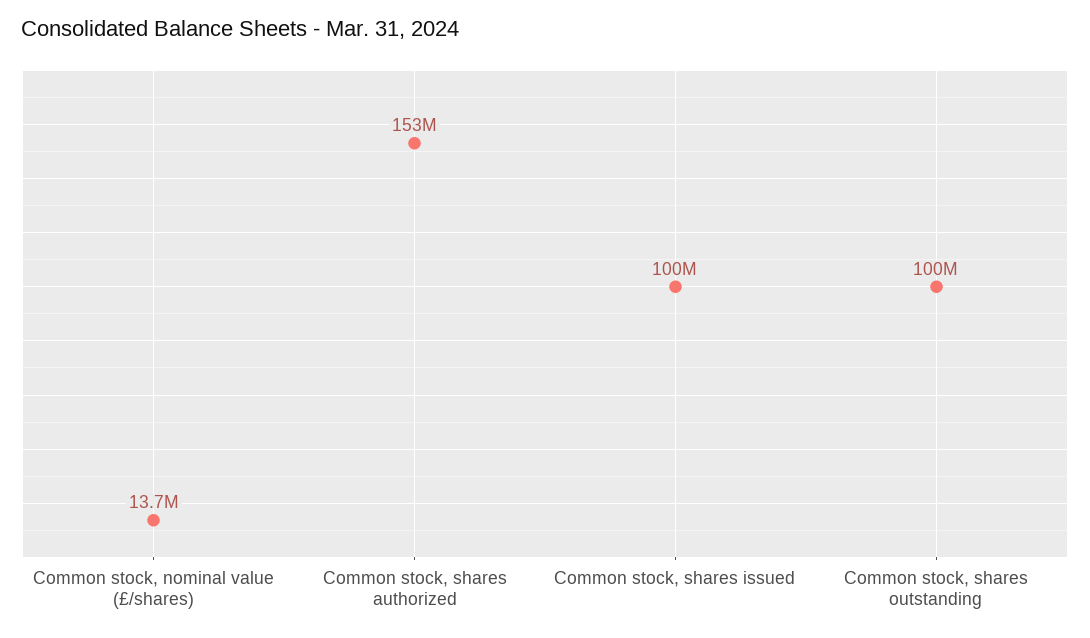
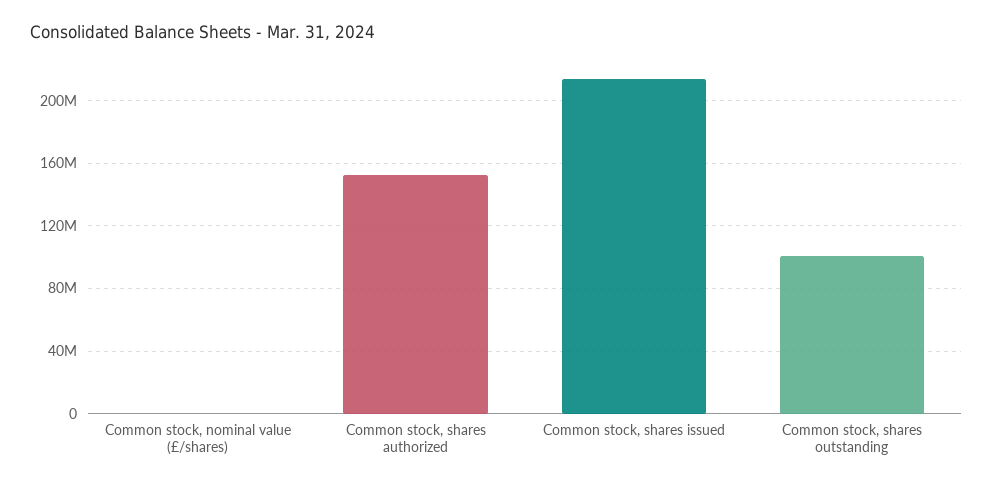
  {
-   "Common stock, nominal value (£/shares)": 13700000,
+   "Common stock, nominal value (£/shares)": 0,
    "Common stock, shares authorized": 153000000,
-   "Common stock, shares issued": 100000000,
+   "Common stock, shares issued": 215000000,
    "Common stock, shares outstanding": 100000000
  }

